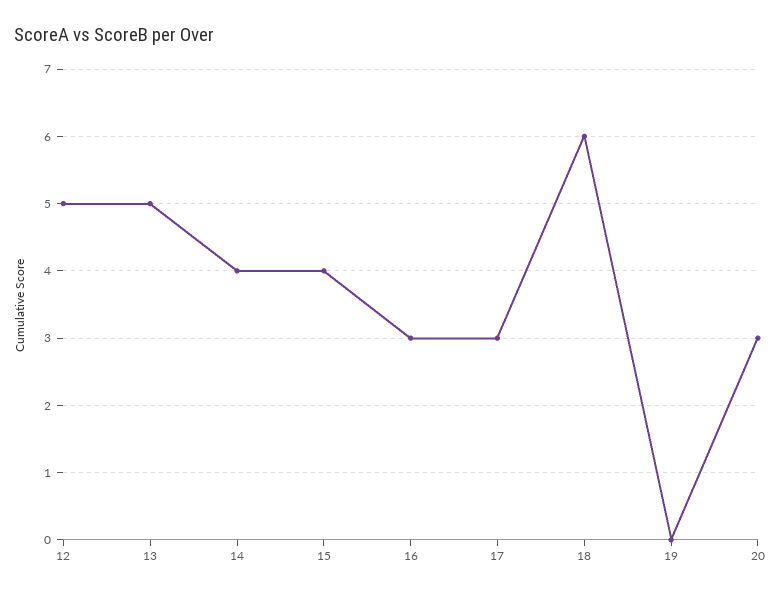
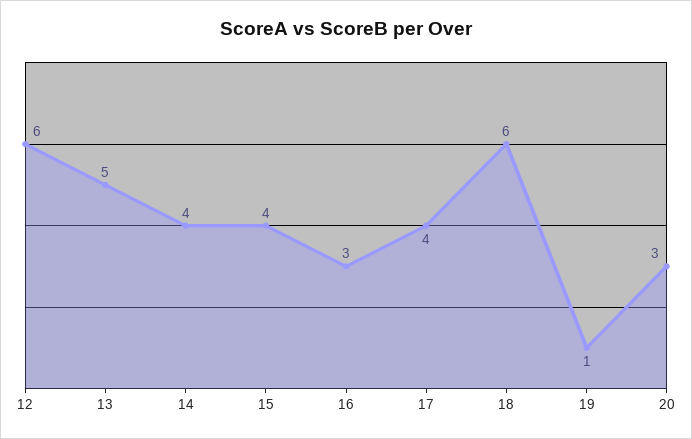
  {
-   "12": 5,
+   "12": 6,
    "13": 5,
    "14": 4,
    "15": 4,
    "16": 3,
-   "17": 3,
+   "17": 4,
    "18": 6,
-   "19": 0,
+   "19": 1,
    "20": 3
  }

